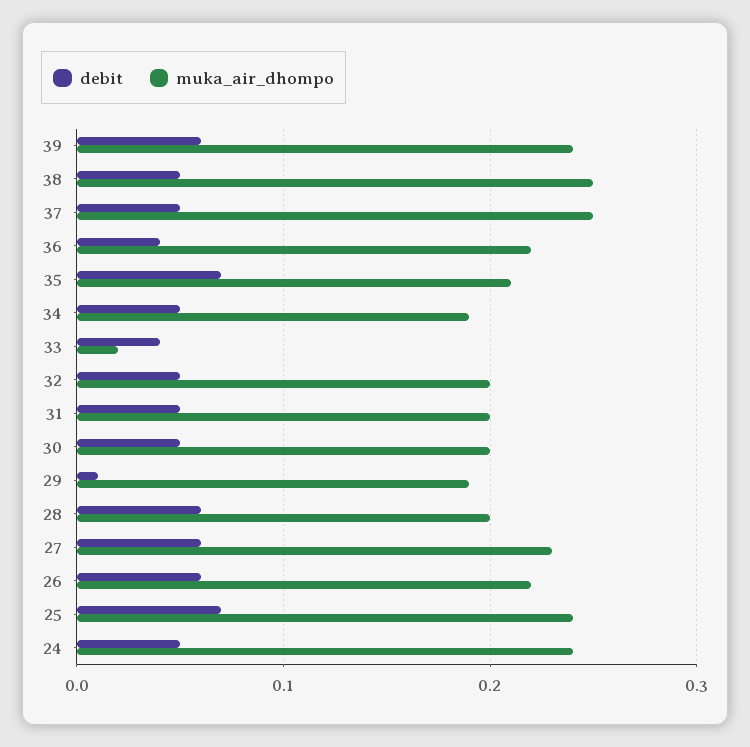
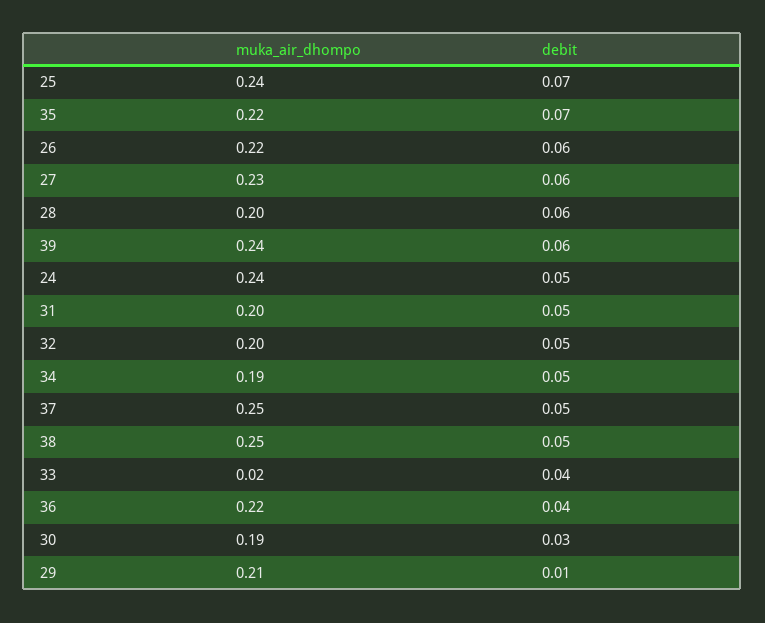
  {
    "debit": {
      "39": 0.06,
      "38": 0.05,
      "37": 0.05,
      "36": 0.04,
      "35": 0.07,
      "34": 0.05,
      "33": 0.04,
      "32": 0.05,
      "31": 0.05,
-     "30": 0.05,
+     "30": 0.03,
      "29": 0.01,
      "28": 0.06,
      "27": 0.06,
      "26": 0.06,
      "25": 0.07,
      "24": 0.05
    },
    "muka_air_dhompo": {
      "39": 0.24,
      "38": 0.25,
      "37": 0.25,
      "36": 0.22,
-     "35": 0.21,
+     "35": 0.22,
      "34": 0.19,
      "33": 0.02,
      "32": 0.2,
      "31": 0.2,
-     "30": 0.2,
+     "30": 0.19,
-     "29": 0.19,
+     "29": 0.21,
      "28": 0.2,
      "27": 0.23,
      "26": 0.22,
      "25": 0.24,
      "24": 0.24
    }
  }

